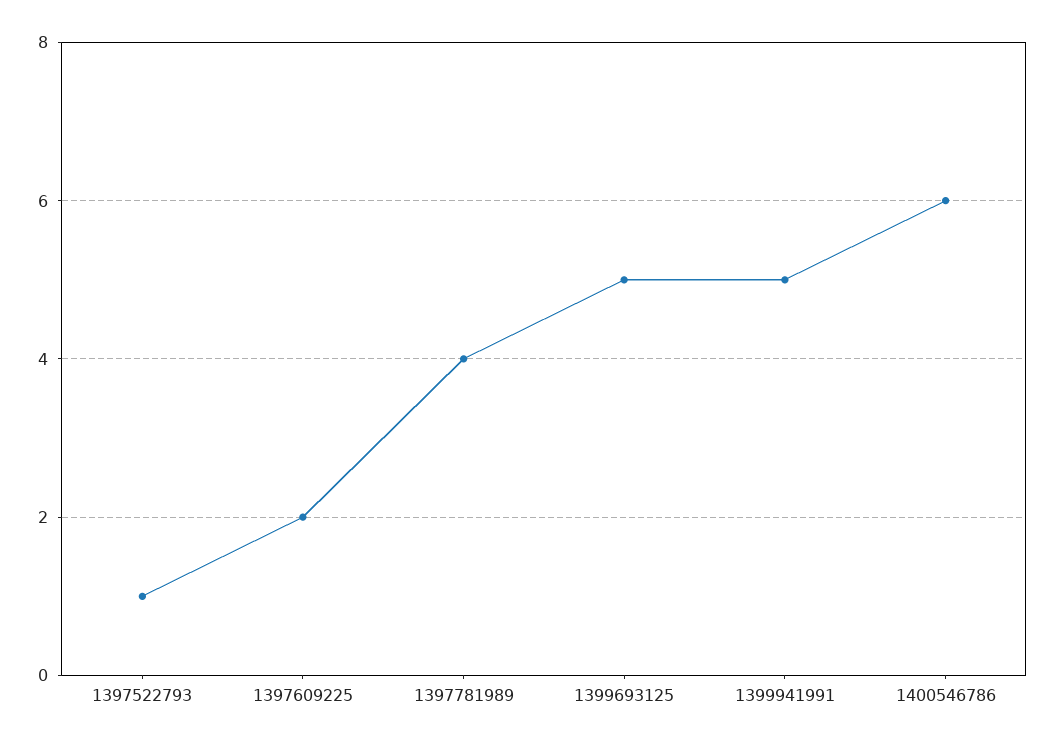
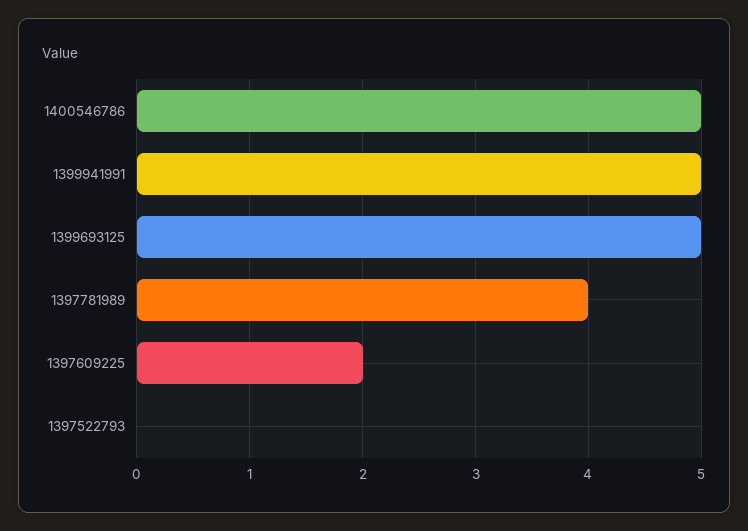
  {
-   "1397522793": 1,
+   "1397522793": 0,
    "1397609225": 2,
    "1397781989": 4,
    "1399693125": 5,
    "1399941991": 5,
-   "1400546786": 6
+   "1400546786": 5
  }

